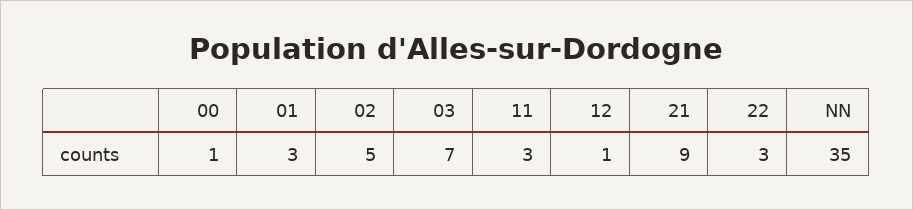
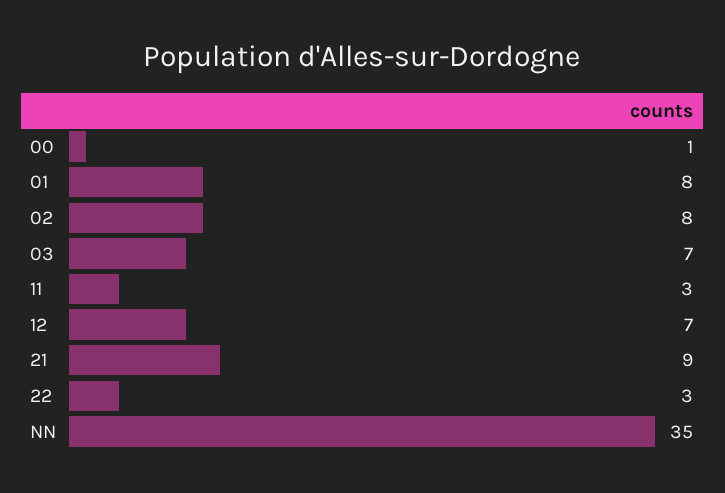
  {
    "00": 1,
-   "01": 3,
+   "01": 8,
-   "02": 5,
+   "02": 8,
    "03": 7,
    "11": 3,
-   "12": 1,
+   "12": 7,
    "21": 9,
    "22": 3,
    "NN": 35
  }

